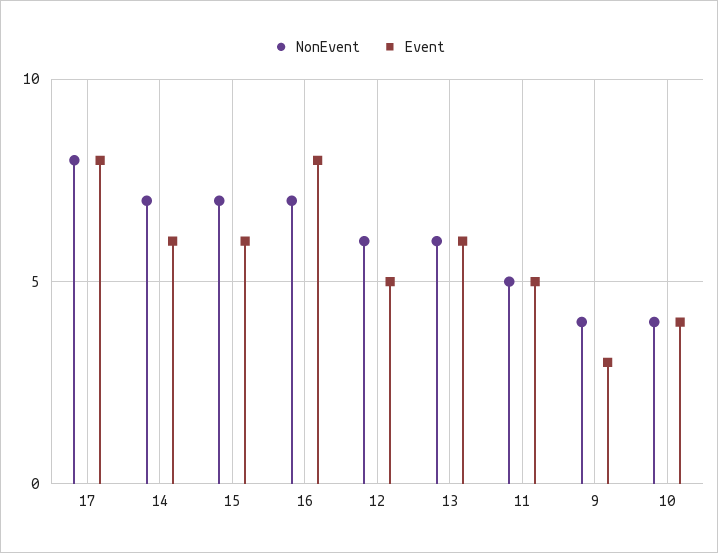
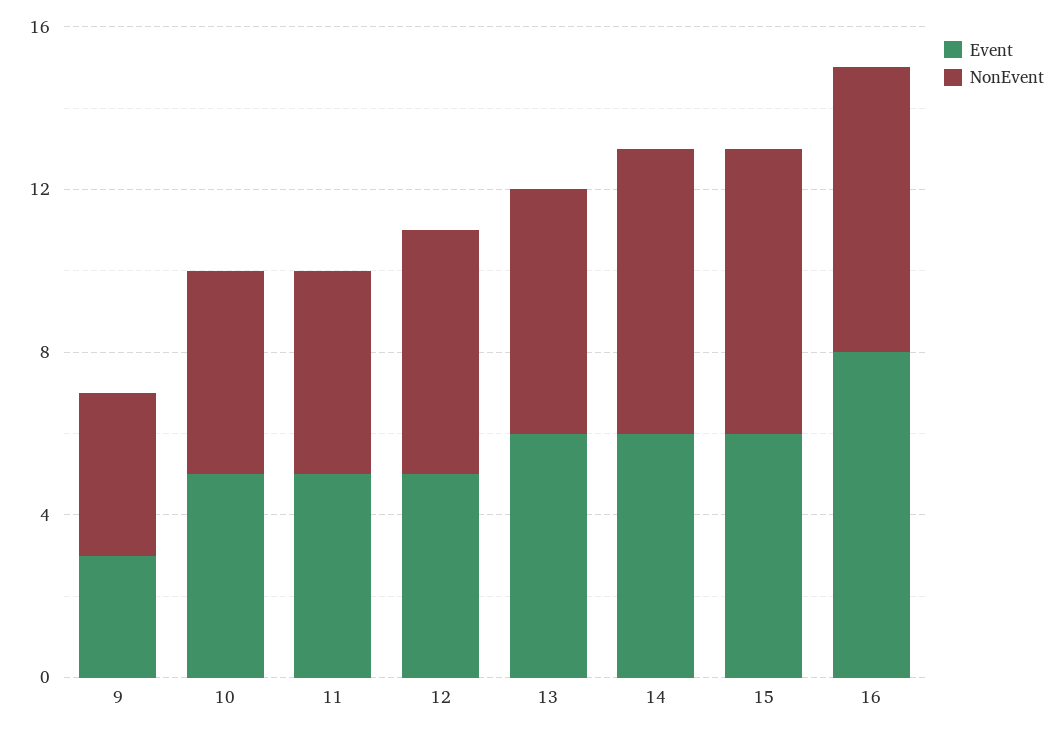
  {
    "NonEvent": {
-     "17": 8,
      "14": 7,
      "15": 7,
      "16": 7,
      "12": 6,
      "13": 6,
      "11": 5,
      "9": 4,
-     "10": 4
+     "10": 5
    },
    "Event": {
-     "17": 8,
      "14": 6,
      "15": 6,
      "16": 8,
      "12": 5,
      "13": 6,
      "11": 5,
      "9": 3,
-     "10": 4
+     "10": 5
    }
  }

